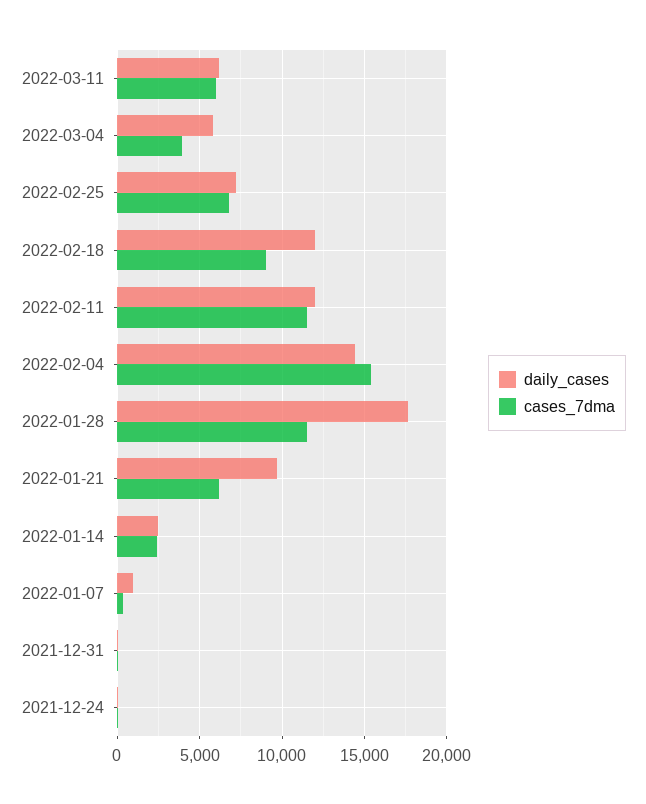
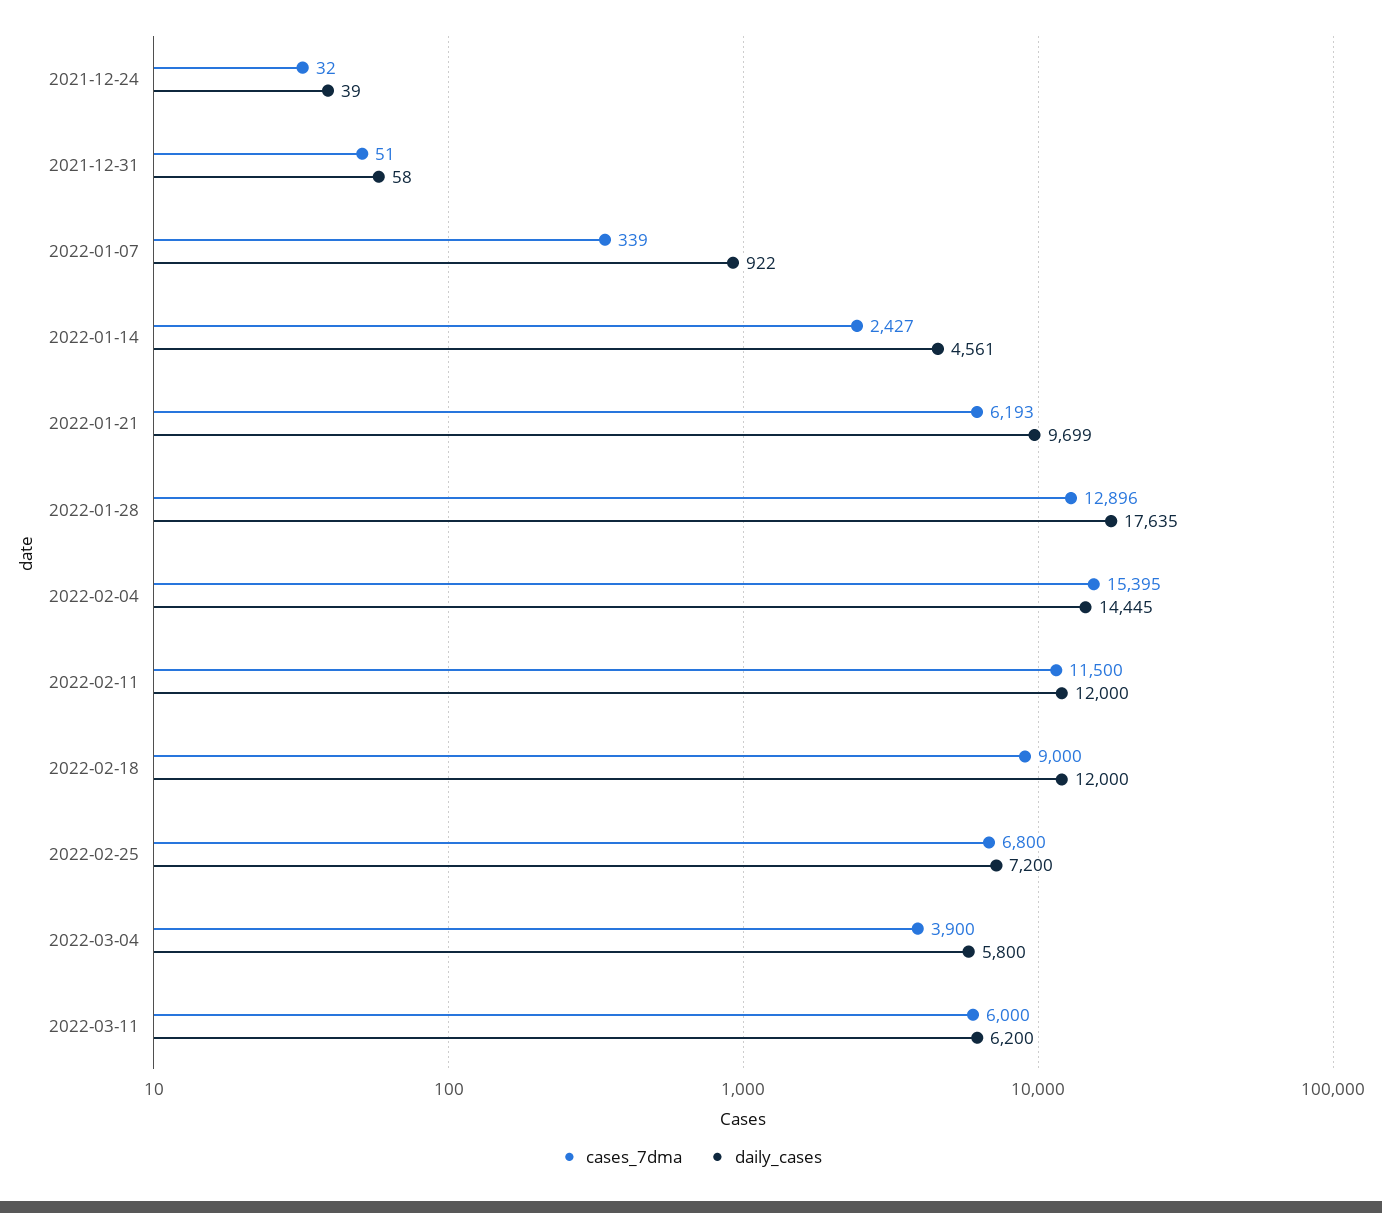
  {
    "daily_cases": {
      "2022-03-11": 6200,
      "2022-03-04": 5800,
      "2022-02-25": 7200,
      "2022-02-18": 12000,
      "2022-02-11": 12000,
      "2022-02-04": 14445,
      "2022-01-28": 17635,
      "2022-01-21": 9699,
-     "2022-01-14": 2500,
+     "2022-01-14": 4561,
      "2022-01-07": 922,
      "2021-12-31": 58,
      "2021-12-24": 39
    },
    "cases_7dma": {
      "2022-03-11": 6000,
      "2022-03-04": 3900,
      "2022-02-25": 6800,
      "2022-02-18": 9000,
      "2022-02-11": 11500,
      "2022-02-04": 15395,
-     "2022-01-28": 11500,
+     "2022-01-28": 12896,
      "2022-01-21": 6193,
      "2022-01-14": 2427,
      "2022-01-07": 339,
      "2021-12-31": 51,
      "2021-12-24": 32
    }
  }

